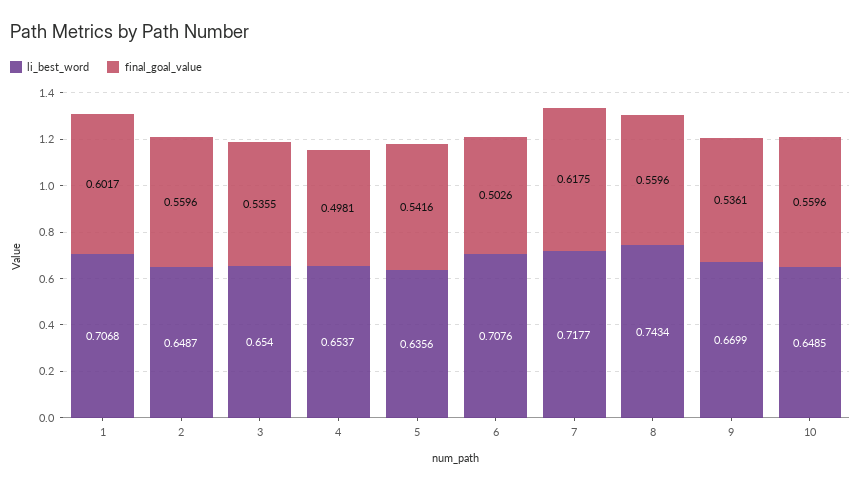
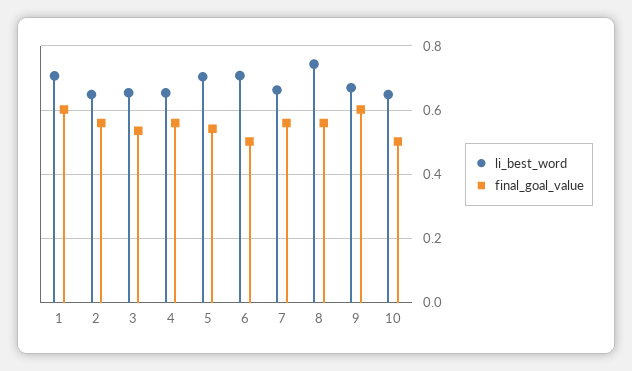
  {
    "li_best_word": {
      "1": 0.7068,
      "2": 0.6487,
      "3": 0.654,
      "4": 0.6537,
-     "5": 0.6356,
+     "5": 0.7,
      "6": 0.7076,
-     "7": 0.7177,
+     "7": 0.66,
      "8": 0.7434,
      "9": 0.6699,
      "10": 0.6485
    },
    "final_goal_value": {
      "1": 0.6017,
      "2": 0.5596,
      "3": 0.5355,
-     "4": 0.4981,
+     "4": 0.56,
      "5": 0.5416,
      "6": 0.5026,
-     "7": 0.6175,
+     "7": 0.56,
      "8": 0.5596,
-     "9": 0.5361,
+     "9": 0.6,
-     "10": 0.5596
+     "10": 0.5
    }
  }

